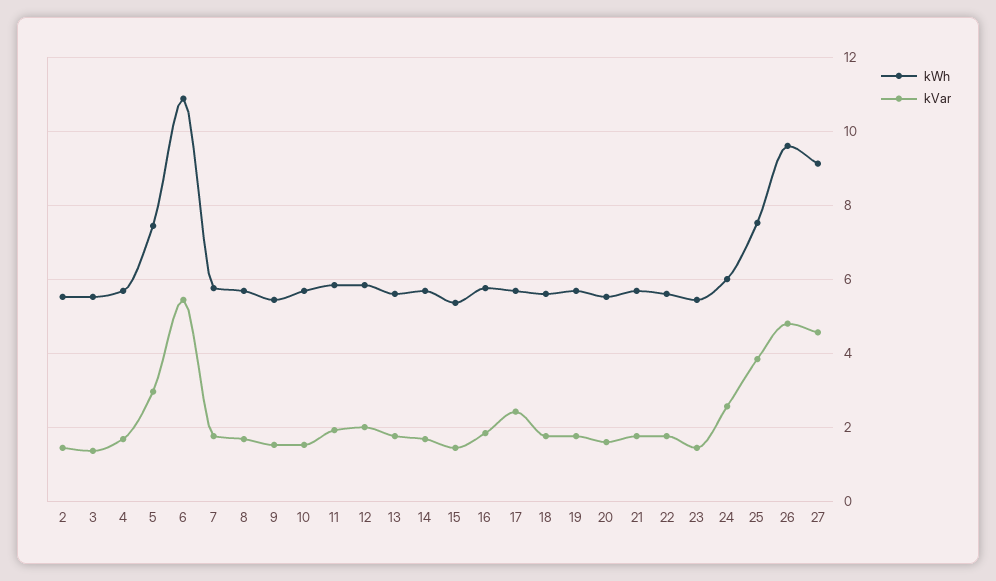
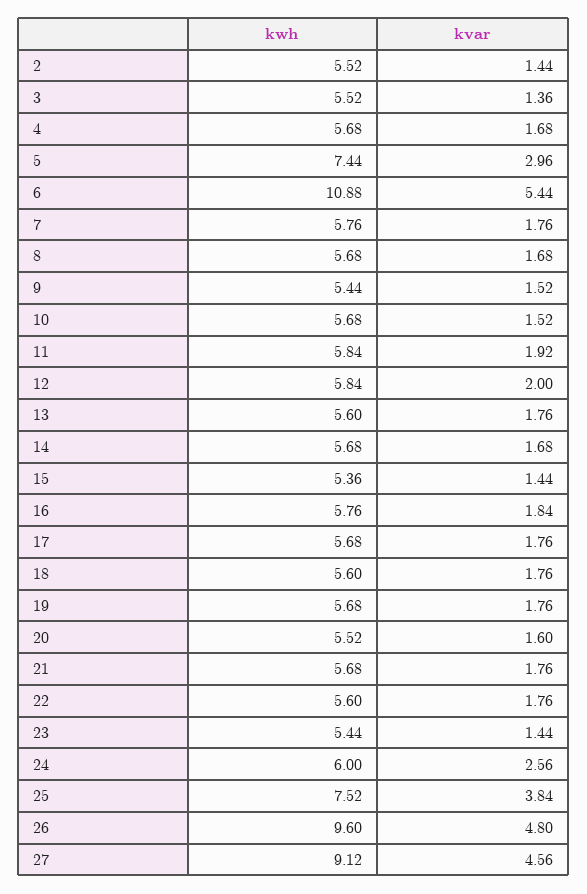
  {
    "kWh": {
      "2": 5.52,
      "3": 5.52,
      "4": 5.68,
      "5": 7.44,
      "6": 10.88,
      "7": 5.76,
      "8": 5.68,
      "9": 5.44,
      "10": 5.68,
      "11": 5.84,
      "12": 5.84,
      "13": 5.6,
      "14": 5.68,
      "15": 5.36,
      "16": 5.76,
      "17": 5.68,
      "18": 5.6,
      "19": 5.68,
      "20": 5.52,
      "21": 5.68,
      "22": 5.6,
      "23": 5.44,
      "24": 6,
      "25": 7.52,
      "26": 9.6,
      "27": 9.12
    },
    "kVar": {
      "2": 1.44,
      "3": 1.36,
      "4": 1.68,
      "5": 2.96,
      "6": 5.44,
      "7": 1.76,
      "8": 1.68,
      "9": 1.52,
      "10": 1.52,
      "11": 1.92,
      "12": 2,
      "13": 1.76,
      "14": 1.68,
      "15": 1.44,
      "16": 1.84,
-     "17": 2.4,
+     "17": 1.76,
      "18": 1.76,
      "19": 1.76,
      "20": 1.6,
      "21": 1.76,
      "22": 1.76,
      "23": 1.44,
      "24": 2.56,
      "25": 3.84,
      "26": 4.8,
      "27": 4.56
    }
  }

